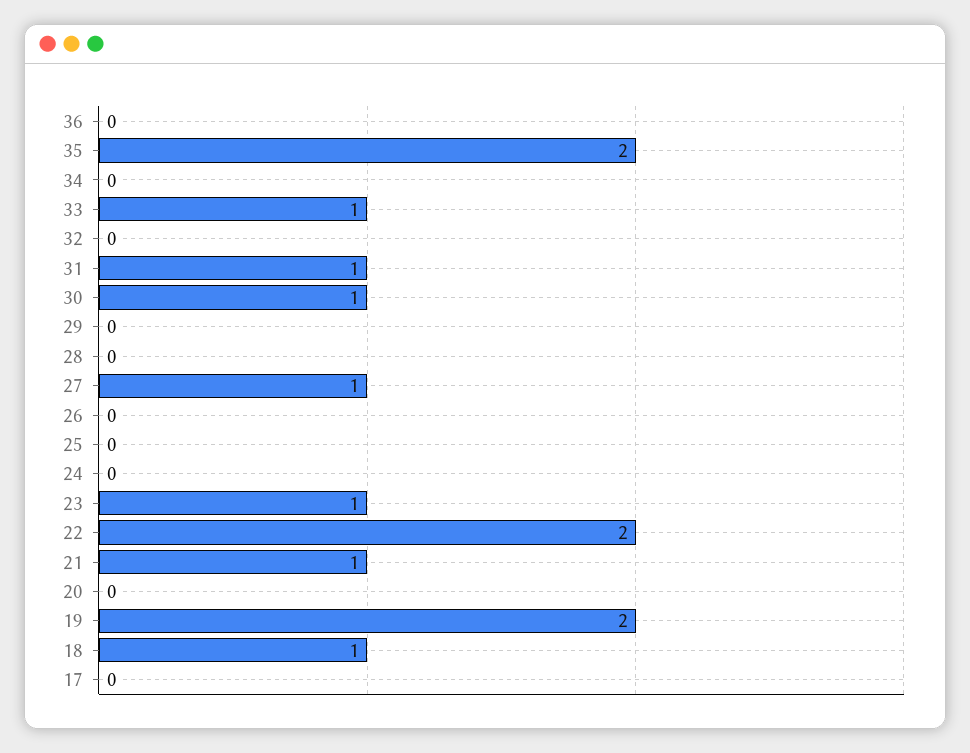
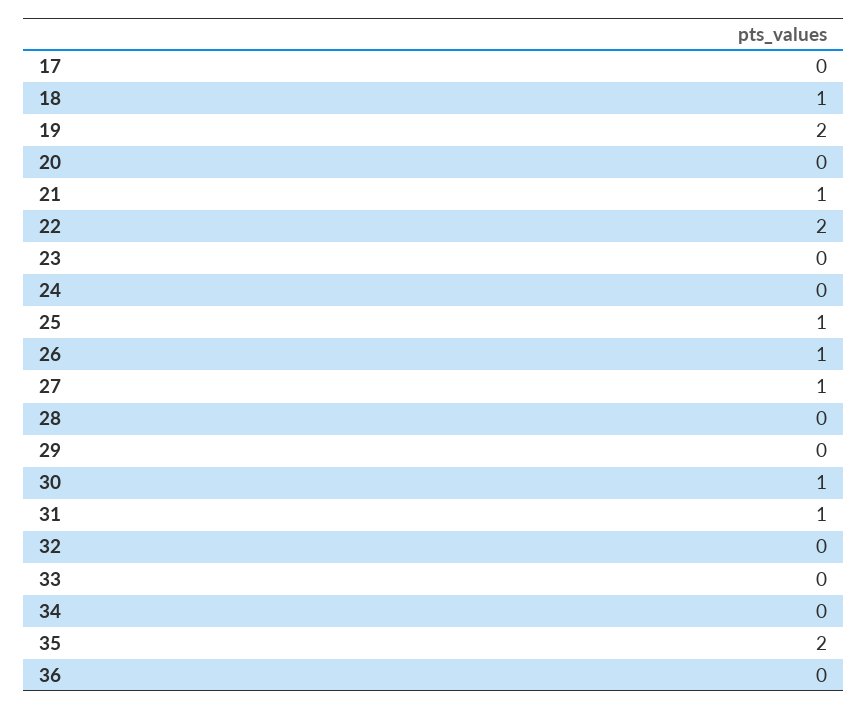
  {
    "36": 0,
    "35": 2,
    "34": 0,
-   "33": 1,
+   "33": 0,
    "32": 0,
    "31": 1,
    "30": 1,
    "29": 0,
    "28": 0,
    "27": 1,
-   "26": 0,
+   "26": 1,
-   "25": 0,
+   "25": 1,
    "24": 0,
-   "23": 1,
+   "23": 0,
    "22": 2,
    "21": 1,
    "20": 0,
    "19": 2,
    "18": 1,
    "17": 0
  }

